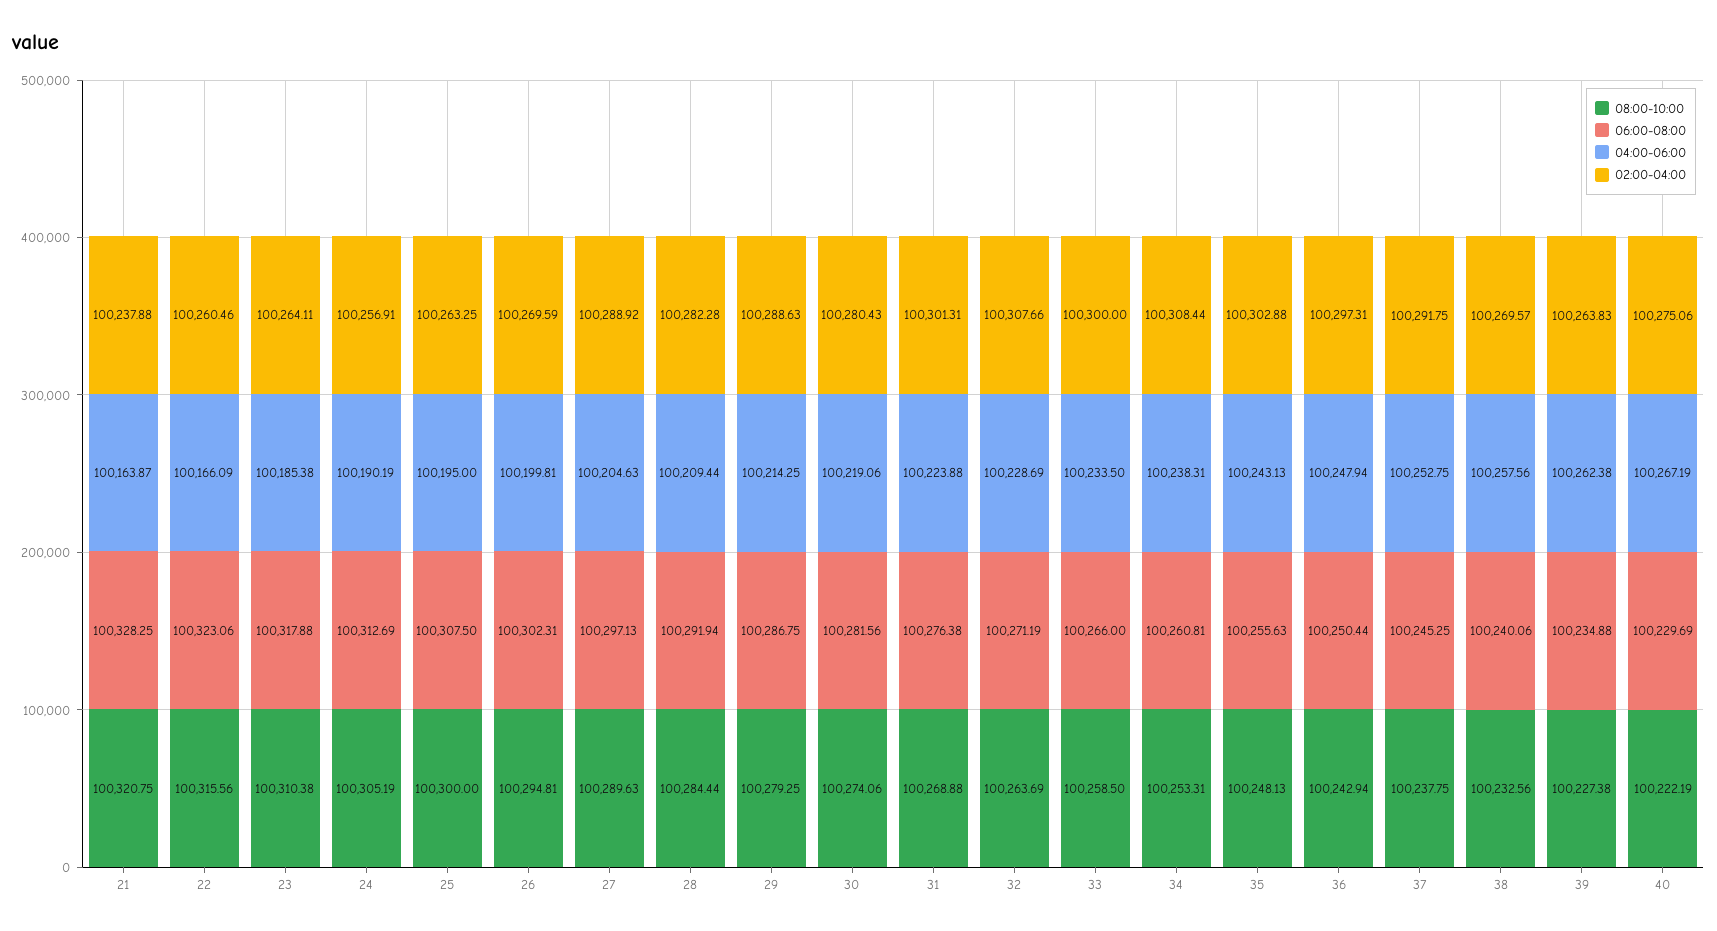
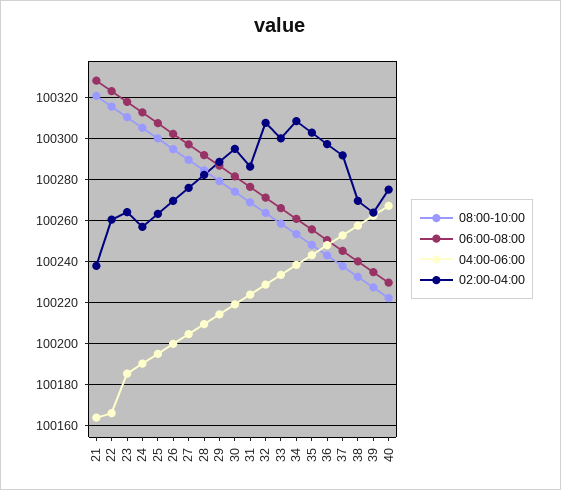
  {
    "08:00-10:00": {
      "21": 100320.75,
      "22": 100315.56,
      "23": 100310.38,
      "24": 100305.19,
      "25": 100300,
      "26": 100294.81,
      "27": 100289.63,
      "28": 100284.44,
      "29": 100279.25,
      "30": 100274.06,
      "31": 100268.88,
      "32": 100263.69,
      "33": 100258.5,
      "34": 100253.31,
      "35": 100248.13,
      "36": 100242.94,
      "37": 100237.75,
      "38": 100232.56,
      "39": 100227.38,
      "40": 100222.19
    },
    "06:00-08:00": {
      "21": 100328.25,
      "22": 100323.06,
      "23": 100317.88,
      "24": 100312.69,
      "25": 100307.5,
      "26": 100302.31,
      "27": 100297.13,
      "28": 100291.94,
      "29": 100286.75,
      "30": 100281.56,
      "31": 100276.38,
      "32": 100271.19,
      "33": 100266,
      "34": 100260.81,
      "35": 100255.63,
      "36": 100250.44,
      "37": 100245.25,
      "38": 100240.06,
      "39": 100234.88,
      "40": 100229.69
    },
    "04:00-06:00": {
      "21": 100163.87,
      "22": 100166.09,
      "23": 100185.38,
      "24": 100190.19,
      "25": 100195,
      "26": 100199.81,
      "27": 100204.63,
      "28": 100209.44,
      "29": 100214.25,
      "30": 100219.06,
      "31": 100223.88,
      "32": 100228.69,
      "33": 100233.5,
      "34": 100238.31,
      "35": 100243.13,
      "36": 100247.94,
      "37": 100252.75,
      "38": 100257.56,
      "39": 100262.38,
      "40": 100267.19
    },
    "02:00-04:00": {
      "21": 100237.88,
      "22": 100260.46,
      "23": 100264.11,
      "24": 100256.91,
      "25": 100263.25,
      "26": 100269.59,
-     "27": 100288.92,
+     "27": 100275,
      "28": 100282.28,
      "29": 100288.63,
-     "30": 100280.43,
+     "30": 100295,
-     "31": 100301.31,
+     "31": 100285,
      "32": 100307.66,
      "33": 100300,
      "34": 100308.44,
      "35": 100302.88,
      "36": 100297.31,
      "37": 100291.75,
      "38": 100269.57,
      "39": 100263.83,
      "40": 100275.06
    }
  }

